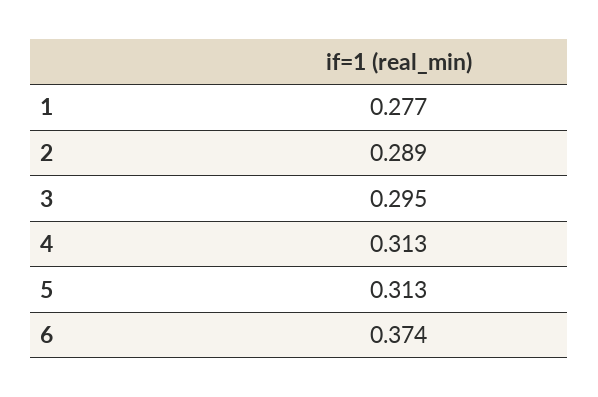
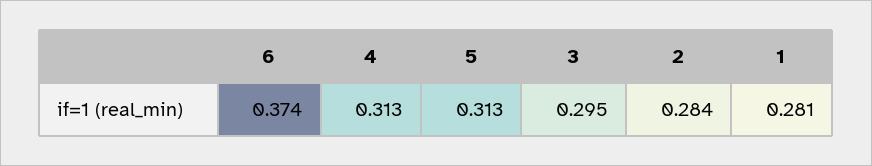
  {
-   "1": 0.277,
+   "1": 0.281,
-   "2": 0.289,
+   "2": 0.284,
    "3": 0.295,
    "4": 0.313,
    "5": 0.313,
    "6": 0.374
  }

